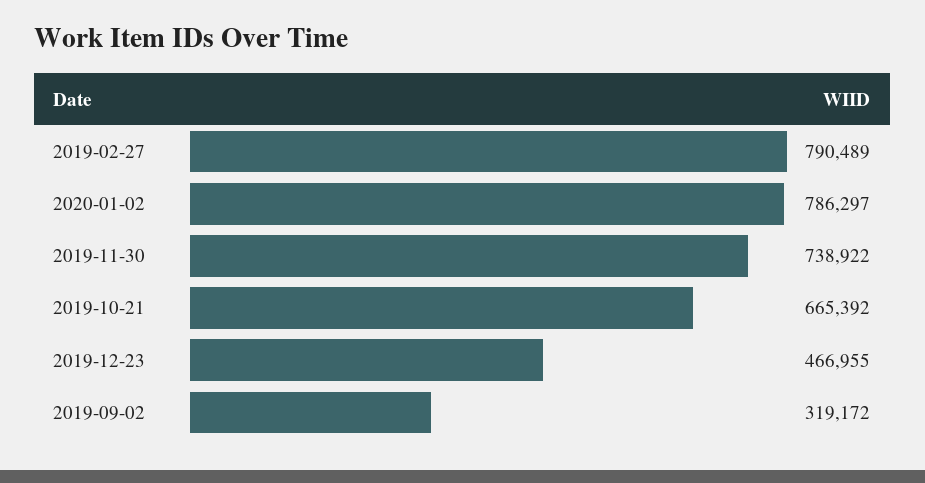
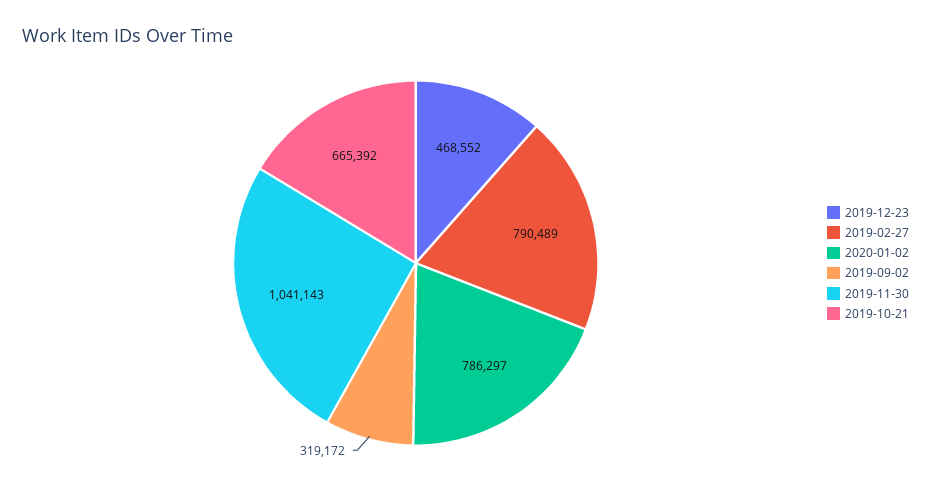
  {
    "2019-02-27": 790489,
    "2020-01-02": 786297,
-   "2019-11-30": 738922,
+   "2019-11-30": 1041143,
    "2019-10-21": 665392,
-   "2019-12-23": 466955,
+   "2019-12-23": 468552,
    "2019-09-02": 319172
  }

